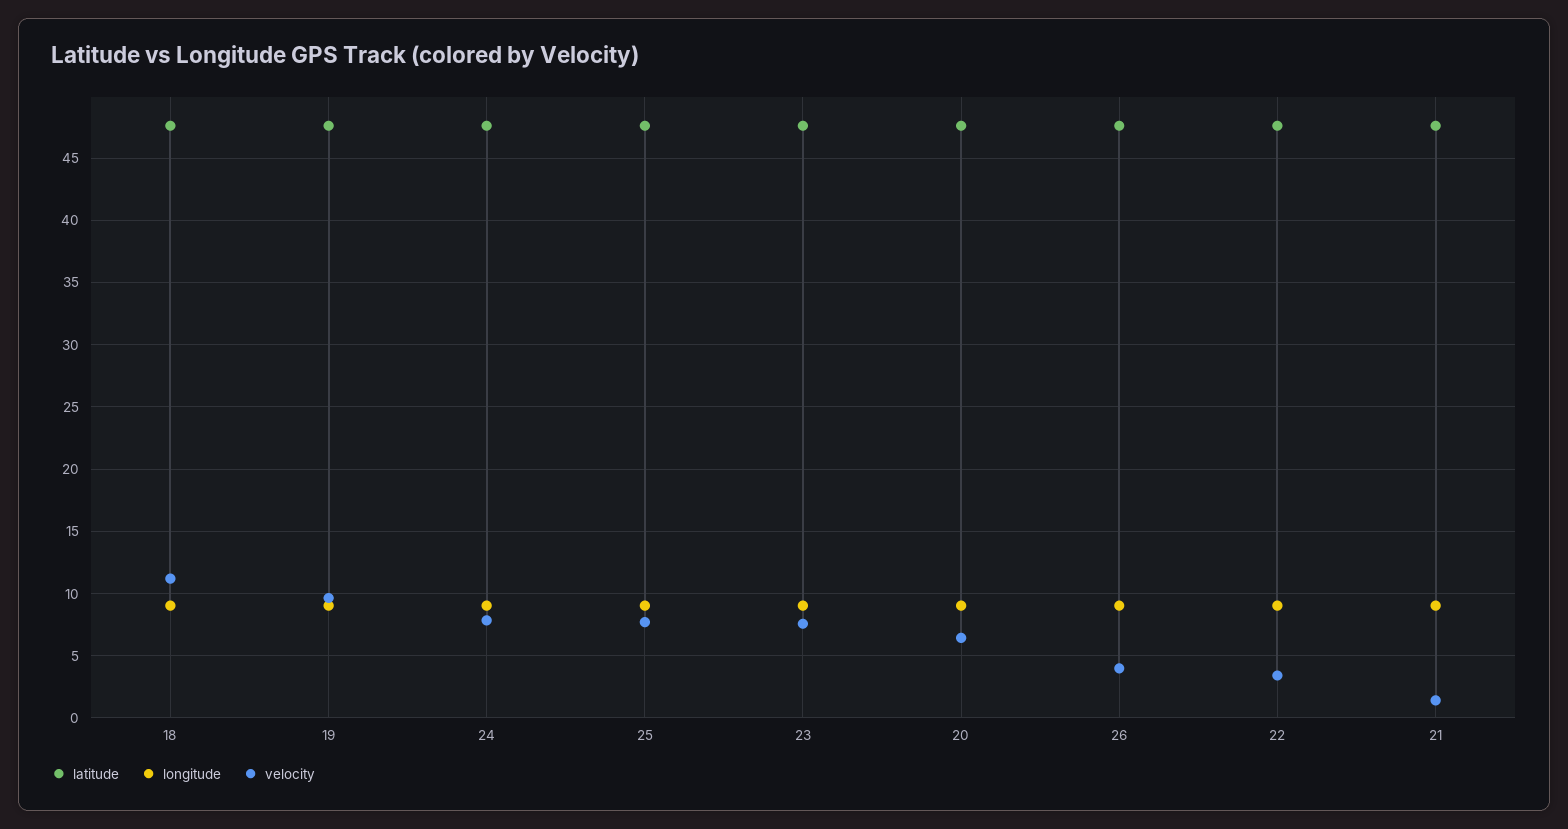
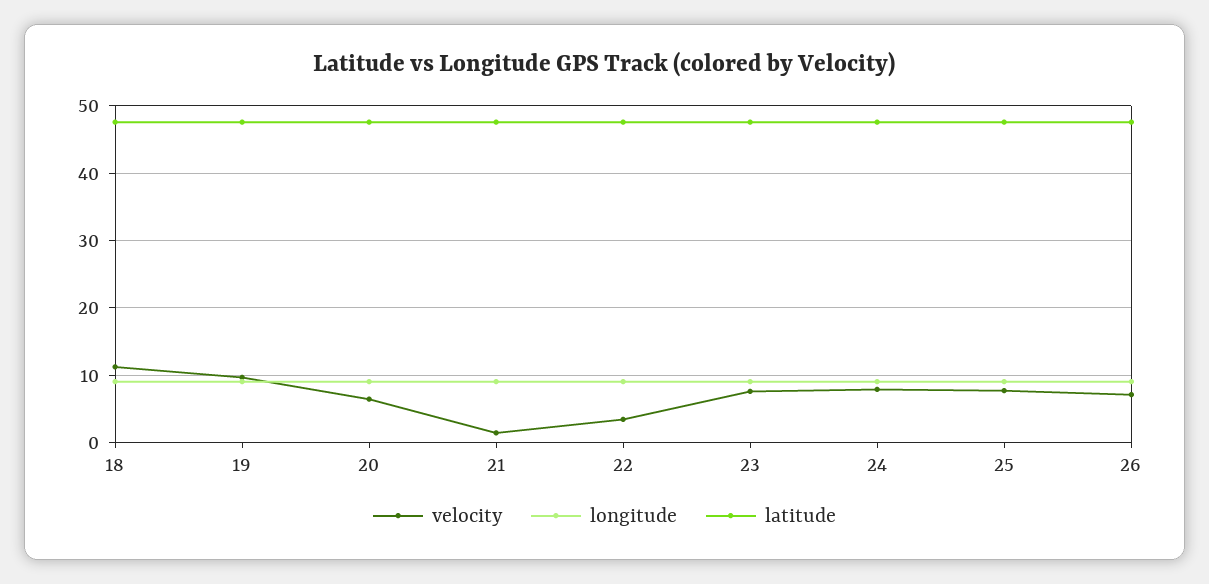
  {
    "latitude": {
      "18": 47.5,
      "19": 47.5,
      "24": 47.5,
      "25": 47.5,
      "23": 47.5,
      "20": 47.5,
      "26": 47.5,
      "22": 47.5,
      "21": 47.5
    },
    "longitude": {
      "18": 9,
      "19": 9,
      "24": 9,
      "25": 9,
      "23": 9,
      "20": 9,
      "26": 9,
      "22": 9,
      "21": 9
    },
    "velocity": {
      "18": 11,
      "19": 9.5,
      "24": 8,
      "25": 7.5,
      "23": 7.5,
      "20": 6.5,
-     "26": 4,
+     "26": 7,
      "22": 3.5,
      "21": 1.5
    }
  }

